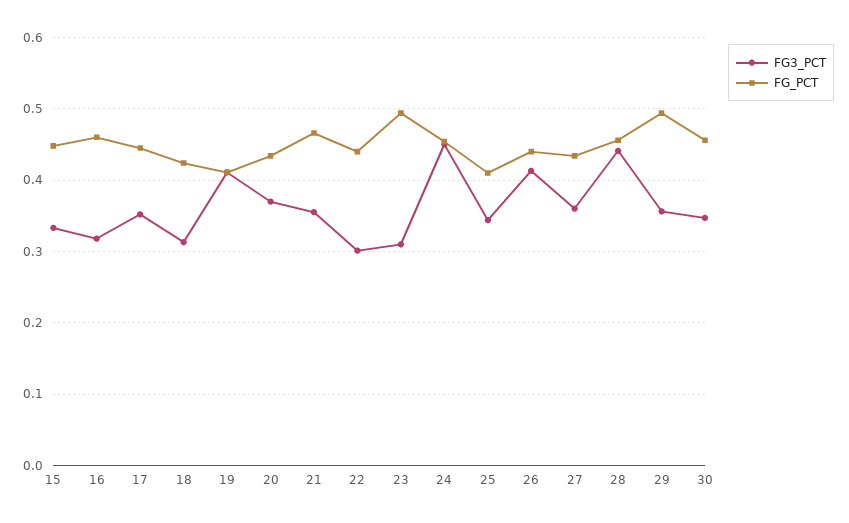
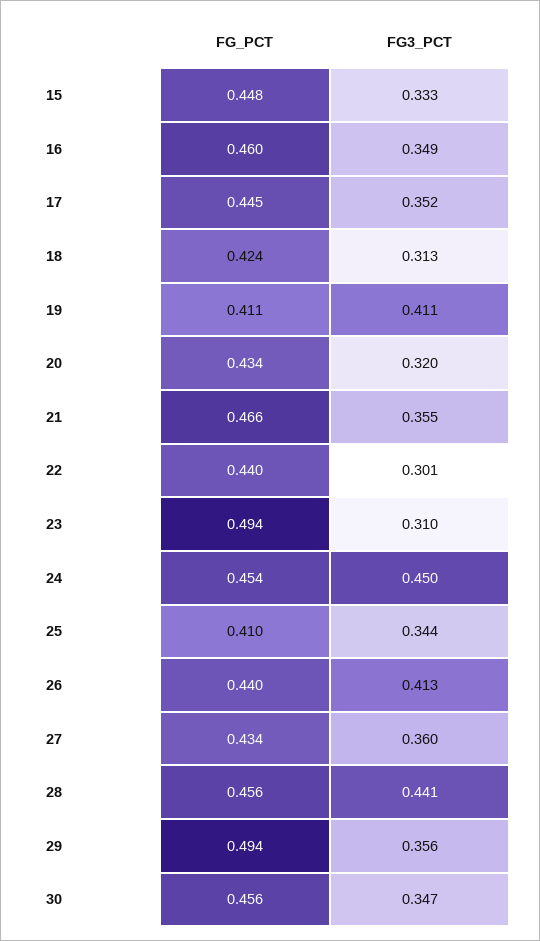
  {
    "FG3_PCT": {
      "15": 0.333,
-     "16": 0.32,
+     "16": 0.349,
      "17": 0.352,
      "18": 0.313,
      "19": 0.411,
-     "20": 0.37,
+     "20": 0.32,
      "21": 0.355,
      "22": 0.301,
      "23": 0.31,
      "24": 0.45,
      "25": 0.344,
      "26": 0.413,
      "27": 0.36,
      "28": 0.441,
      "29": 0.356,
      "30": 0.347
    },
    "FG_PCT": {
      "15": 0.448,
      "16": 0.46,
      "17": 0.445,
      "18": 0.424,
      "19": 0.411,
      "20": 0.434,
      "21": 0.466,
      "22": 0.44,
      "23": 0.494,
      "24": 0.454,
      "25": 0.41,
      "26": 0.44,
      "27": 0.434,
      "28": 0.456,
      "29": 0.494,
      "30": 0.456
    }
  }

